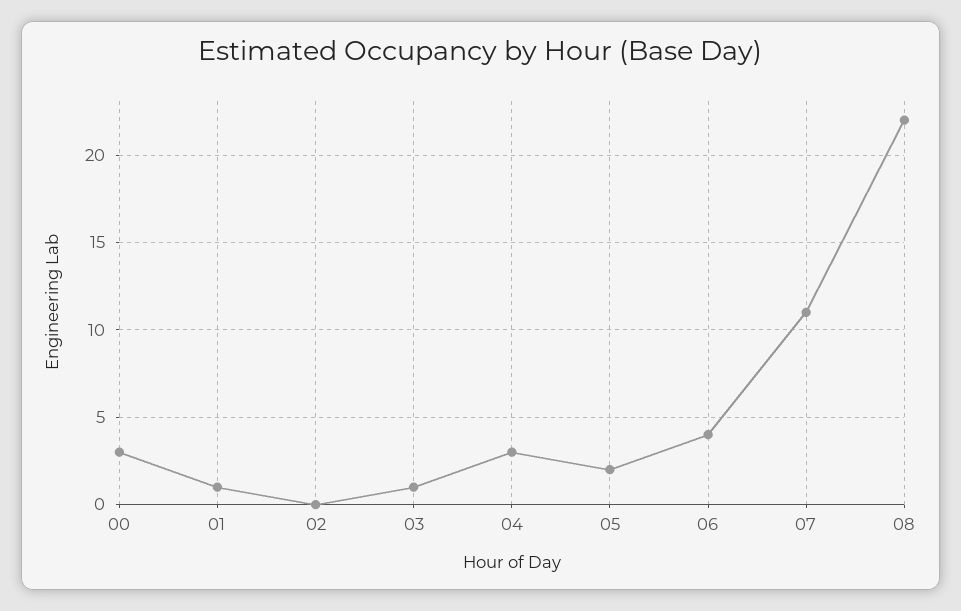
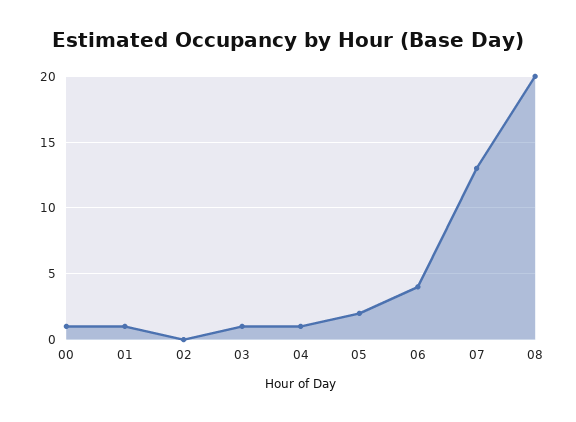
  {
-   "00": 3,
+   "00": 1,
    "01": 1,
    "02": 0,
    "03": 1,
-   "04": 3,
+   "04": 1,
    "05": 2,
    "06": 4,
-   "07": 11,
+   "07": 13,
-   "08": 22
+   "08": 20
  }

